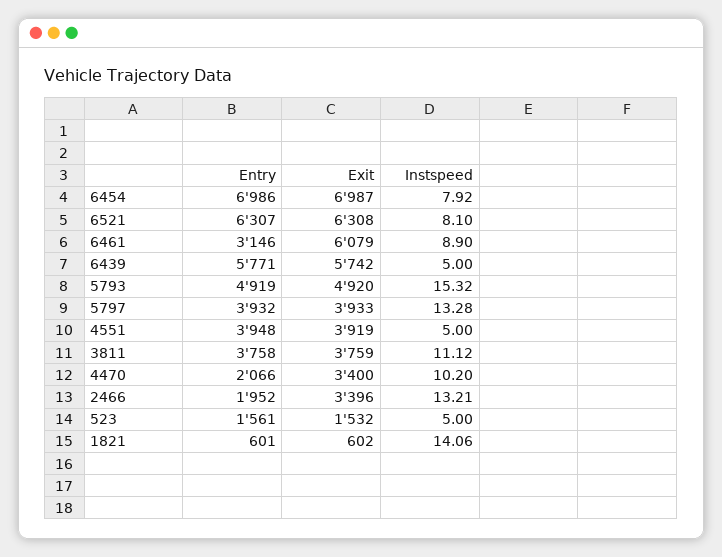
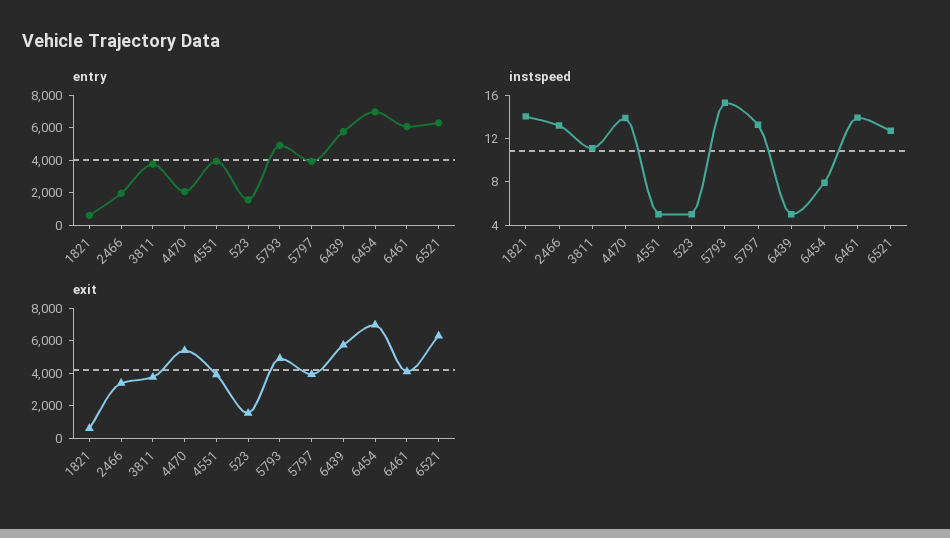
  {
    "Entry": {
      "6454": 6986,
      "6521": 6307,
-     "6461": 3146,
+     "6461": 6000,
      "6439": 5771,
      "5793": 4919,
      "5797": 3932,
      "4551": 3948,
      "3811": 3758,
      "4470": 2066,
      "2466": 1952,
      "523": 1561,
      "1821": 601
    },
    "Exit": {
      "6454": 6987,
      "6521": 6308,
-     "6461": 6079,
+     "6461": 4000,
      "6439": 5742,
      "5793": 4920,
      "5797": 3933,
      "4551": 3919,
      "3811": 3759,
-     "4470": 3400,
+     "4470": 5500,
      "2466": 3396,
      "523": 1532,
      "1821": 602
    },
    "Instspeed": {
      "6454": 7.92,
-     "6521": 8.1,
+     "6521": 13,
-     "6461": 8.9,
+     "6461": 14,
      "6439": 5,
      "5793": 15.32,
      "5797": 13.28,
      "4551": 5,
      "3811": 11.12,
-     "4470": 10.2,
+     "4470": 14,
      "2466": 13.21,
      "523": 5,
      "1821": 14.06
    }
  }

